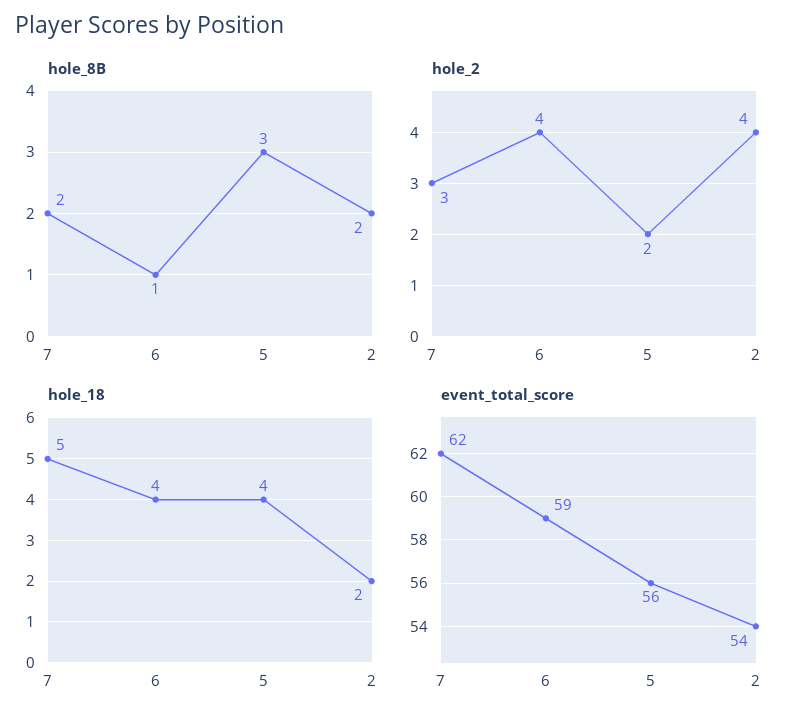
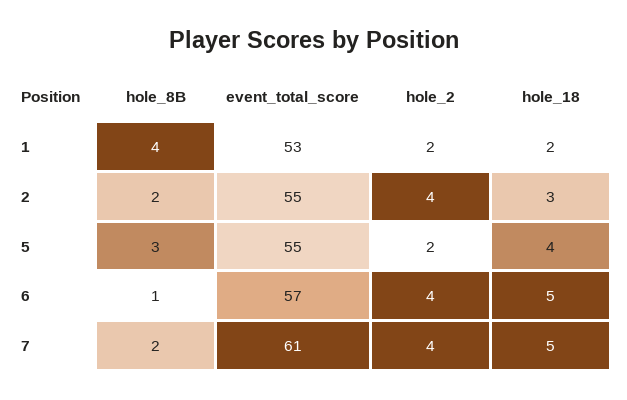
  {
    "hole_8B": {
      "7": 2,
      "6": 1,
      "5": 3,
-     "2": 2
+     "2": 2,
+     "1": 4
    },
    "hole_2": {
-     "7": 3,
+     "7": 4,
      "6": 4,
      "5": 2,
-     "2": 4
+     "2": 4,
+     "1": 2
    },
    "hole_18": {
      "7": 5,
-     "6": 4,
+     "6": 5,
      "5": 4,
-     "2": 2
+     "2": 3,
+     "1": 2
    },
    "event_total_score": {
-     "7": 62,
+     "7": 61,
-     "6": 59,
+     "6": 57,
-     "5": 56,
+     "5": 55,
-     "2": 54
+     "2": 55,
+     "1": 53
    }
  }

